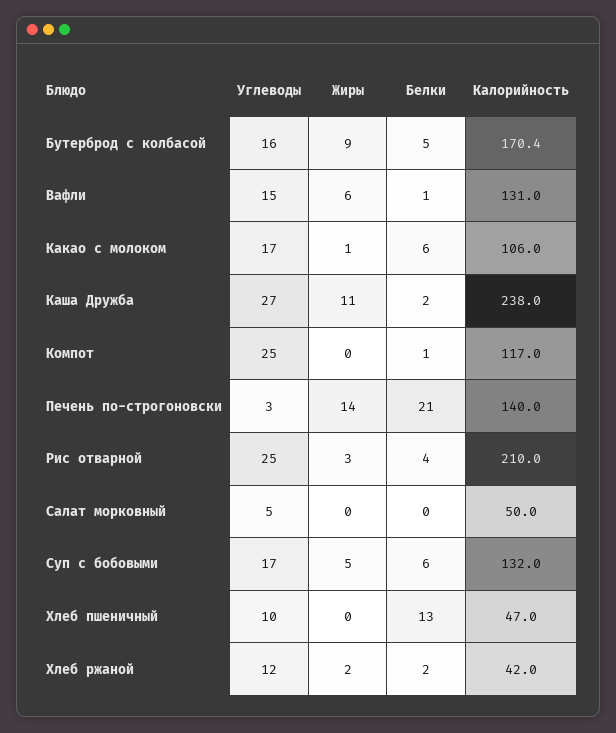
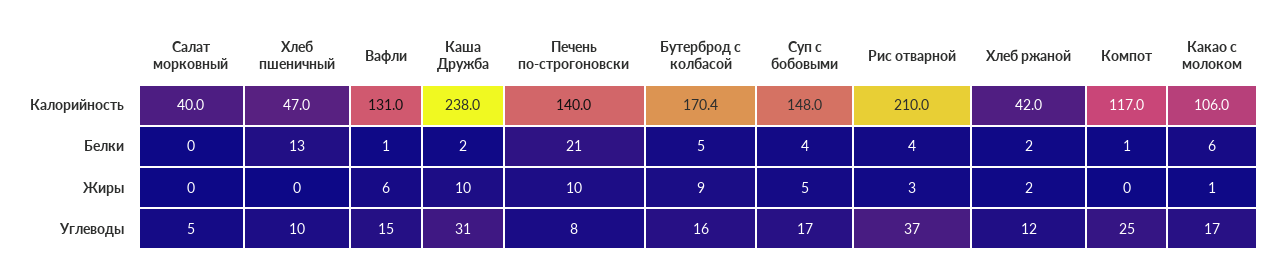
  {
    "Углеводы": {
      "Бутерброд с колбасой": 16,
      "Вафли": 15,
      "Какао с молоком": 17,
-     "Каша Дружба": 27,
+     "Каша Дружба": 31,
      "Компот": 25,
-     "Печень по-строгоновски": 3,
+     "Печень по-строгоновски": 8,
-     "Рис отварной": 25,
+     "Рис отварной": 37,
      "Салат морковный": 5,
      "Суп с бобовыми": 17,
      "Хлеб пшеничный": 10,
      "Хлеб ржаной": 12
    },
    "Жиры": {
      "Бутерброд с колбасой": 9,
      "Вафли": 6,
      "Какао с молоком": 1,
-     "Каша Дружба": 11,
+     "Каша Дружба": 10,
      "Компот": 0,
-     "Печень по-строгоновски": 14,
+     "Печень по-строгоновски": 10,
      "Рис отварной": 3,
      "Салат морковный": 0,
      "Суп с бобовыми": 5,
      "Хлеб пшеничный": 0,
      "Хлеб ржаной": 2
    },
    "Белки": {
      "Бутерброд с колбасой": 5,
      "Вафли": 1,
      "Какао с молоком": 6,
      "Каша Дружба": 2,
      "Компот": 1,
      "Печень по-строгоновски": 21,
      "Рис отварной": 4,
      "Салат морковный": 0,
-     "Суп с бобовыми": 6,
+     "Суп с бобовыми": 4,
      "Хлеб пшеничный": 13,
      "Хлеб ржаной": 2
    },
    "Калорийность": {
      "Бутерброд с колбасой": 170.4,
      "Вафли": 131,
      "Какао с молоком": 106,
      "Каша Дружба": 238,
      "Компот": 117,
      "Печень по-строгоновски": 140,
      "Рис отварной": 210,
-     "Салат морковный": 50,
+     "Салат морковный": 40,
-     "Суп с бобовыми": 132,
+     "Суп с бобовыми": 148,
      "Хлеб пшеничный": 47,
      "Хлеб ржаной": 42
    }
  }

